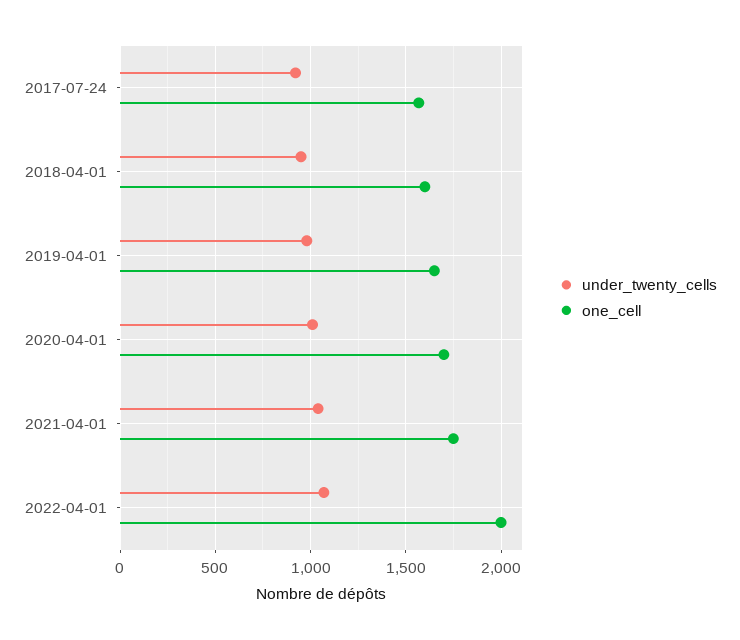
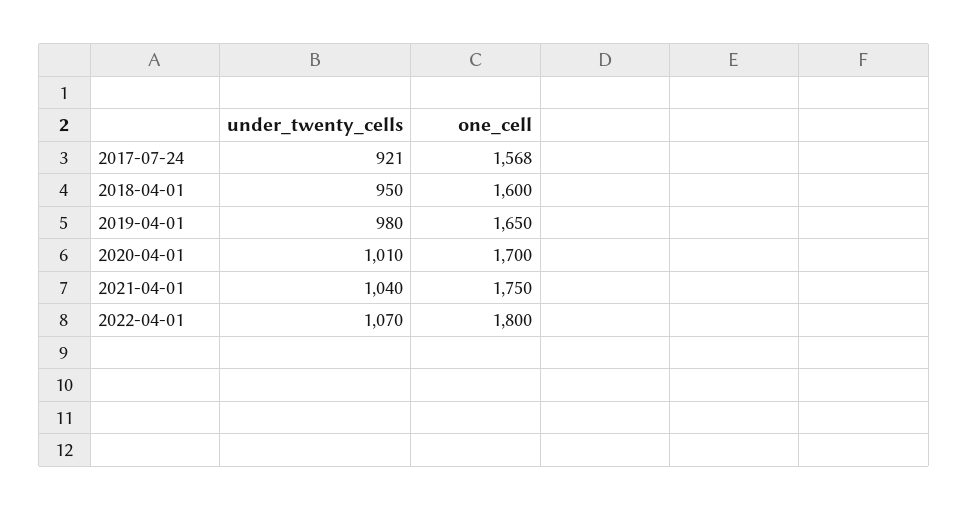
  {
    "under_twenty_cells": {
      "2017-07-24": 921,
      "2018-04-01": 950,
      "2019-04-01": 980,
      "2020-04-01": 1010,
      "2021-04-01": 1040,
      "2022-04-01": 1070
    },
    "one_cell": {
      "2017-07-24": 1568,
      "2018-04-01": 1600,
      "2019-04-01": 1650,
      "2020-04-01": 1700,
      "2021-04-01": 1750,
-     "2022-04-01": 2000
+     "2022-04-01": 1800
    }
  }

